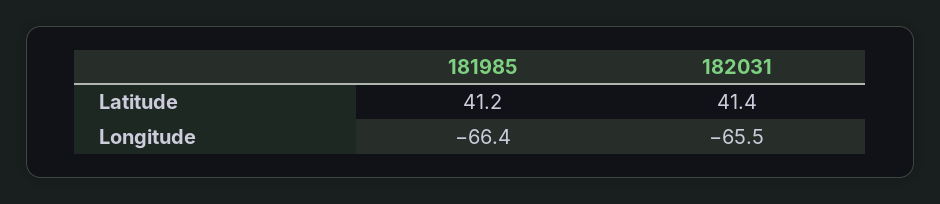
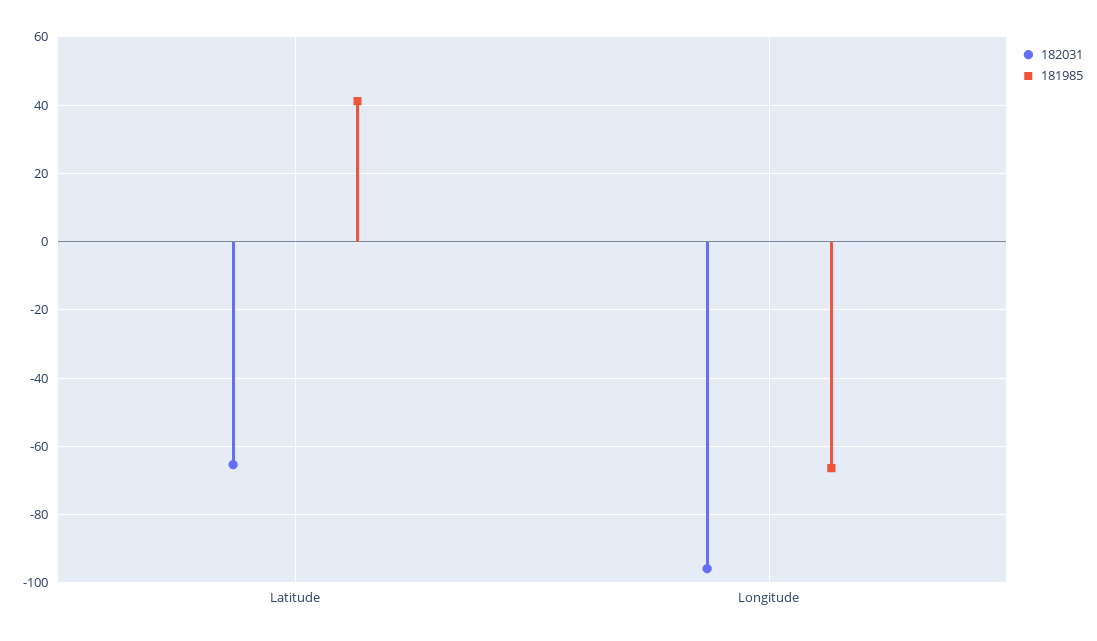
  {
    "181985": {
      "Latitude": 41.2,
      "Longitude": -66.4
    },
    "182031": {
-     "Latitude": 41.4,
+     "Latitude": -66,
-     "Longitude": -65.5
+     "Longitude": -96
    }
  }

